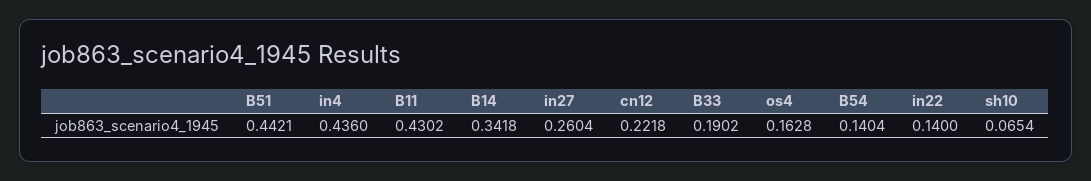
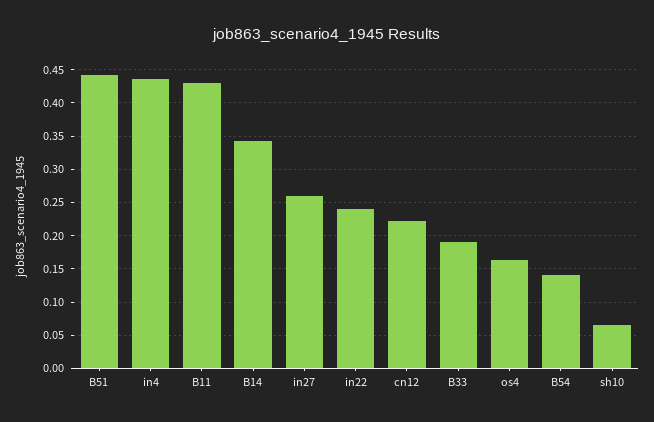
  {
    "B51": 0.4421,
    "in4": 0.436,
    "B11": 0.4302,
    "B14": 0.3418,
    "in27": 0.2604,
    "cn12": 0.2218,
    "B33": 0.1902,
    "os4": 0.1628,
    "B54": 0.1404,
-   "in22": 0.14,
+   "in22": 0.24,
    "sh10": 0.0654
  }

